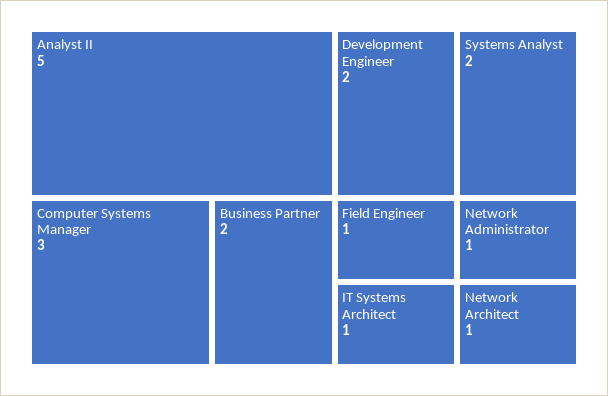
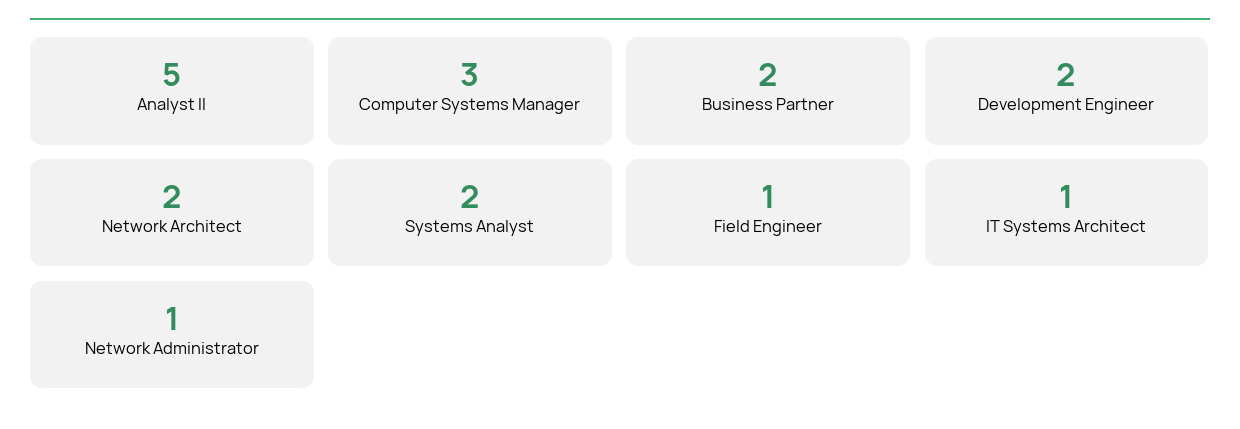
  {
    "Analyst II": 5,
    "Computer Systems Manager": 3,
    "Business Partner": 2,
    "Development Engineer": 2,
    "Systems Analyst": 2,
    "Field Engineer": 1,
    "IT Systems Architect": 1,
    "Network Administrator": 1,
-   "Network Architect": 1
+   "Network Architect": 2
  }

